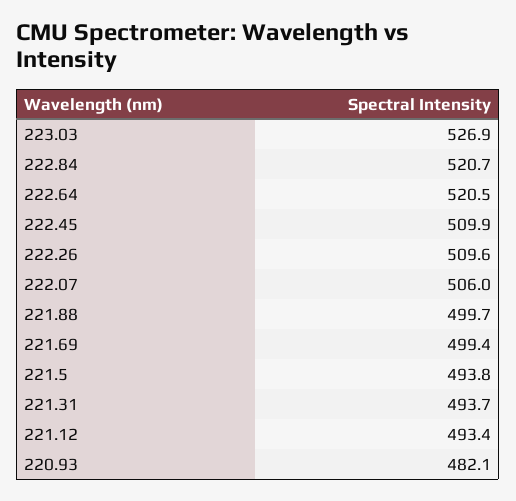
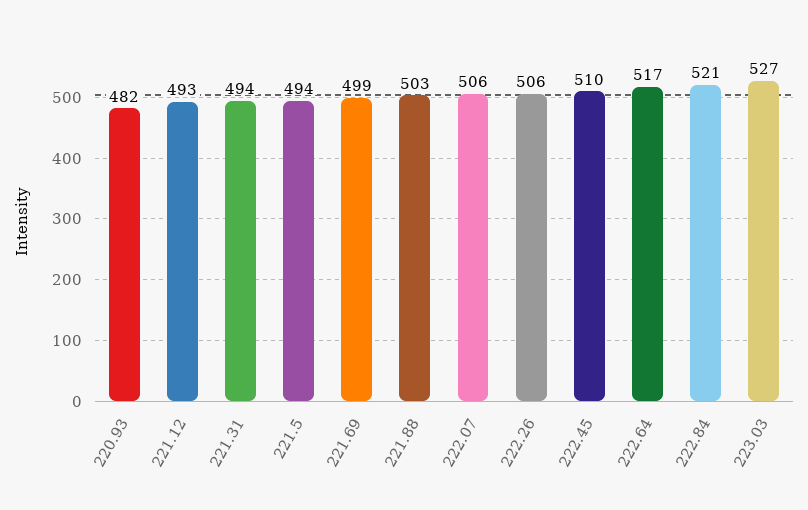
  {
    "223.03": 526.9,
    "222.84": 520.7,
-   "222.64": 520.5,
+   "222.64": 517,
    "222.45": 509.9,
-   "222.26": 509.6,
+   "222.26": 506,
    "222.07": 506,
-   "221.88": 499.7,
+   "221.88": 503,
    "221.69": 499.4,
    "221.5": 493.8,
    "221.31": 493.7,
    "221.12": 493.4,
    "220.93": 482.1
  }

